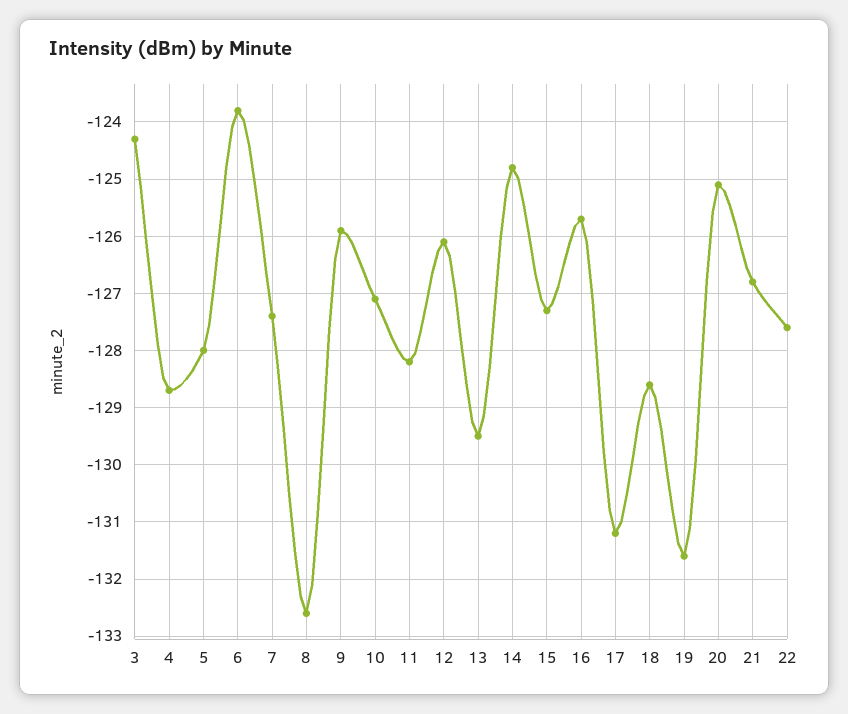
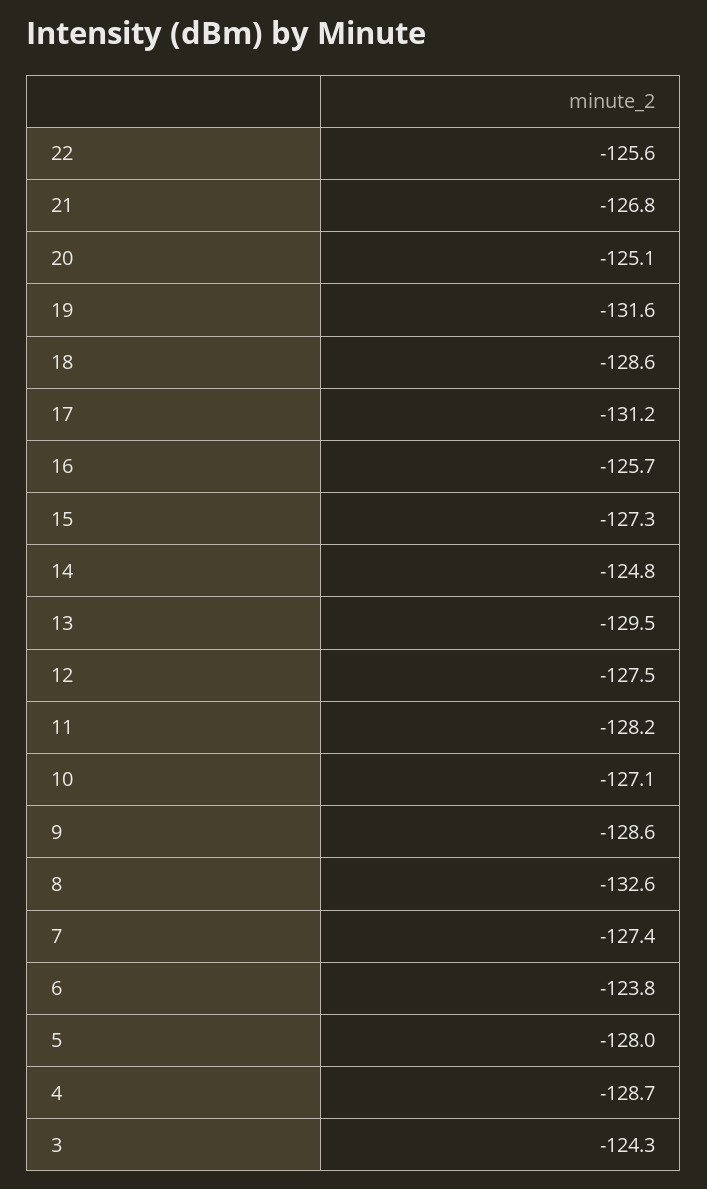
  {
    "3": -124.3,
    "4": -128.7,
    "5": -128,
    "6": -123.8,
    "7": -127.4,
    "8": -132.6,
-   "9": -126,
+   "9": -128.6,
    "10": -127.1,
    "11": -128.2,
-   "12": -126,
+   "12": -127.5,
    "13": -129.5,
    "14": -124.8,
    "15": -127.3,
    "16": -125.7,
    "17": -131.2,
    "18": -128.6,
    "19": -131.6,
    "20": -125.1,
    "21": -126.8,
-   "22": -127.5
+   "22": -125.6
  }

